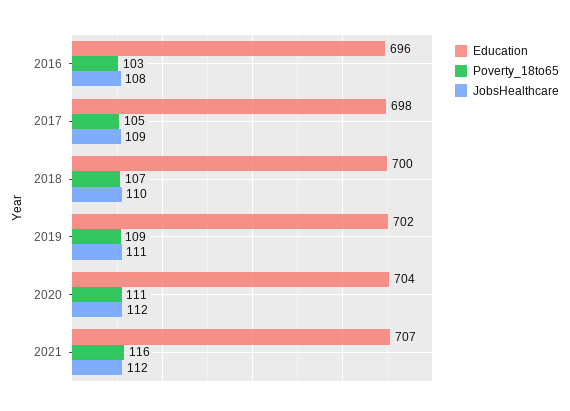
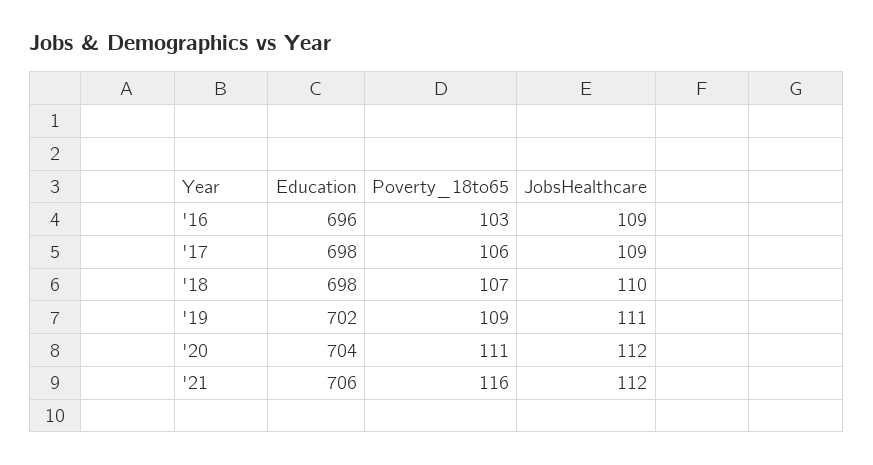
  {
    "Education": {
      "2016": 696,
      "2017": 698,
-     "2018": 700,
+     "2018": 698,
      "2019": 702,
      "2020": 704,
-     "2021": 707
+     "2021": 706
    },
    "Poverty_18to65": {
      "2016": 103,
-     "2017": 105,
+     "2017": 106,
      "2018": 107,
      "2019": 109,
      "2020": 111,
      "2021": 116
    },
    "JobsHealthcare": {
-     "2016": 108,
+     "2016": 109,
      "2017": 109,
      "2018": 110,
      "2019": 111,
      "2020": 112,
      "2021": 112
    }
  }

